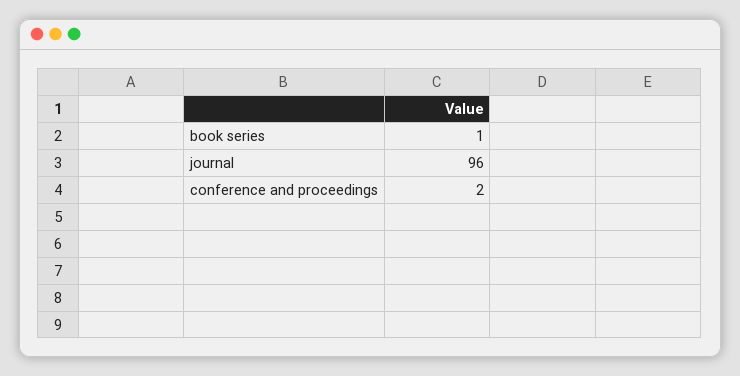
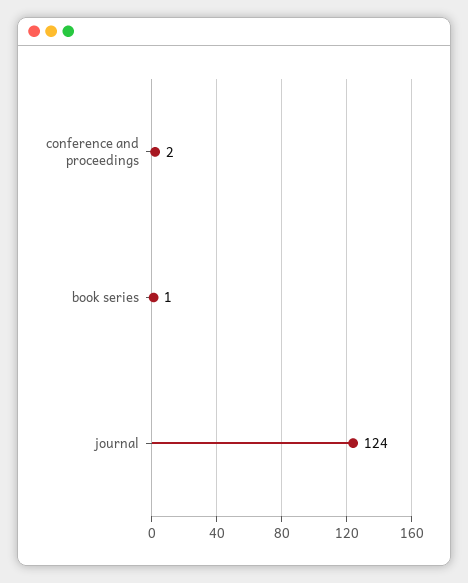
  {
    "book series": 1,
-   "journal": 96,
+   "journal": 124,
    "conference and proceedings": 2
  }

